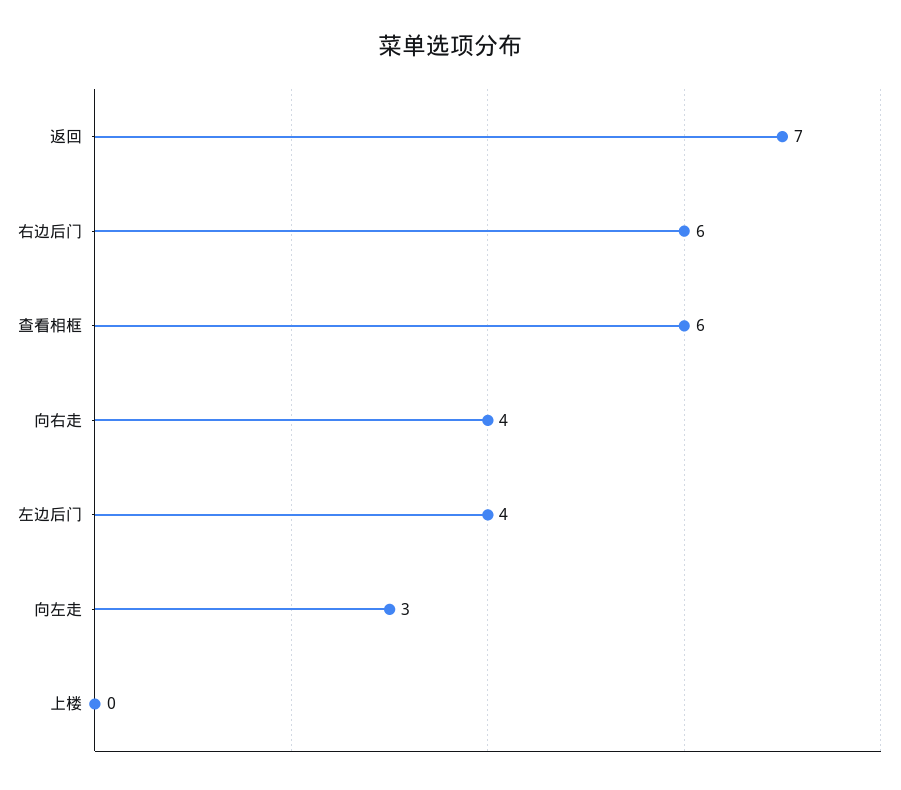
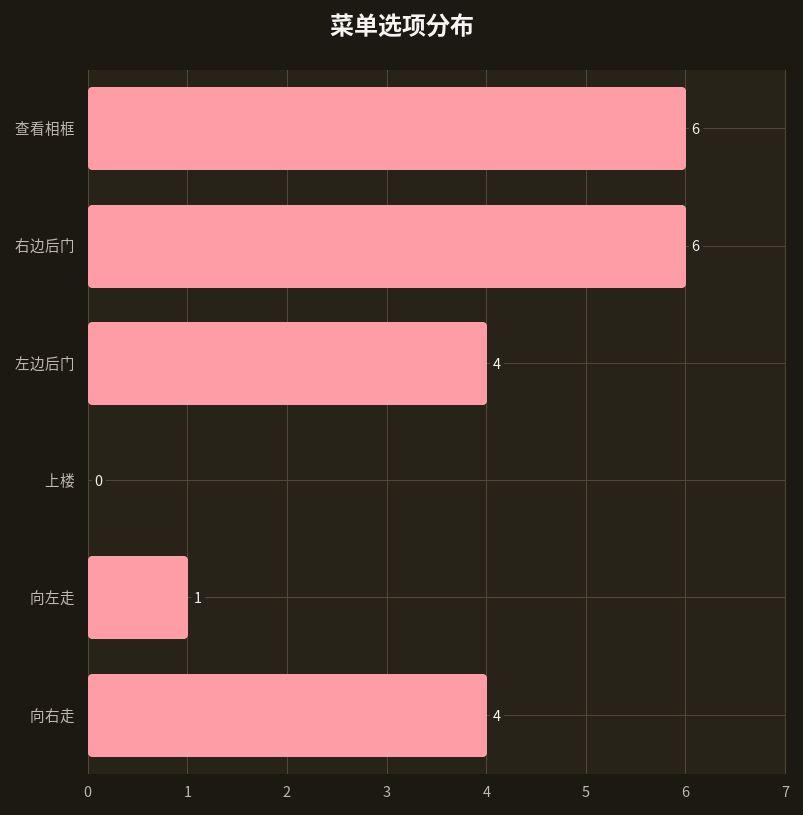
  {
-   "返回": 7,
    "右边后门": 6,
    "查看相框": 6,
    "向右走": 4,
    "左边后门": 4,
-   "向左走": 3,
+   "向左走": 1,
    "上楼": 0
  }

